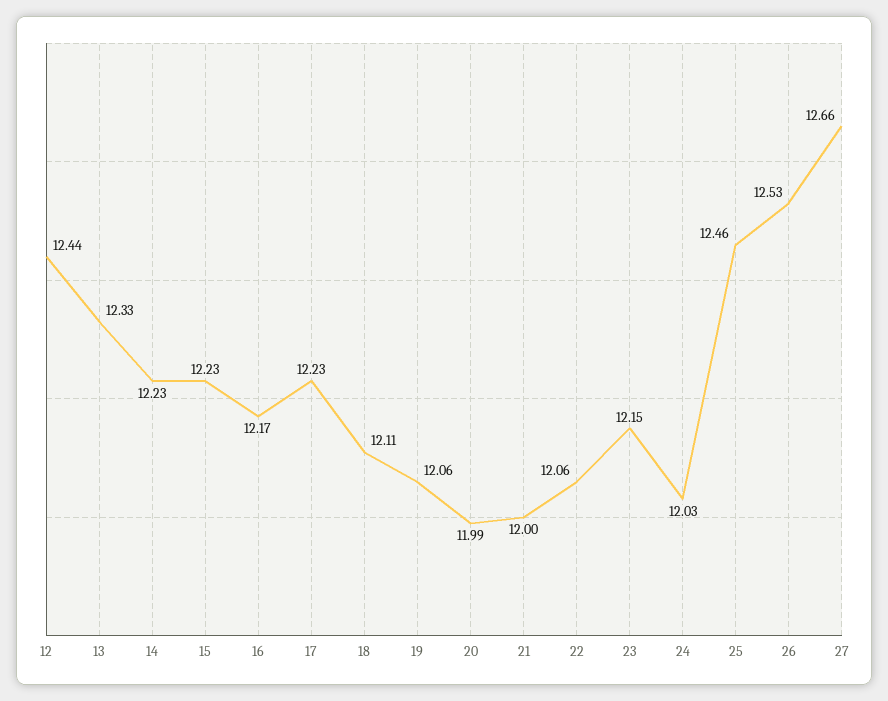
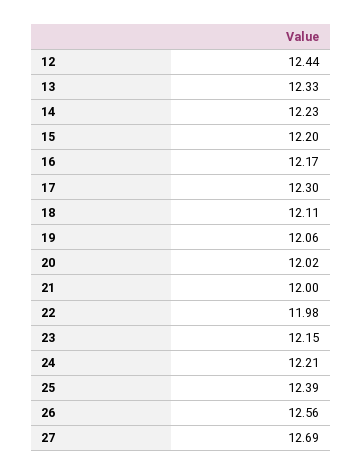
  {
    "12": 12.44,
    "13": 12.33,
    "14": 12.23,
-   "15": 12.23,
+   "15": 12.2,
    "16": 12.17,
-   "17": 12.23,
+   "17": 12.3,
    "18": 12.11,
    "19": 12.06,
-   "20": 11.99,
+   "20": 12.02,
    "21": 12,
-   "22": 12.06,
+   "22": 11.98,
    "23": 12.15,
-   "24": 12.03,
+   "24": 12.21,
-   "25": 12.46,
+   "25": 12.39,
-   "26": 12.53,
+   "26": 12.56,
-   "27": 12.66
+   "27": 12.69
  }

